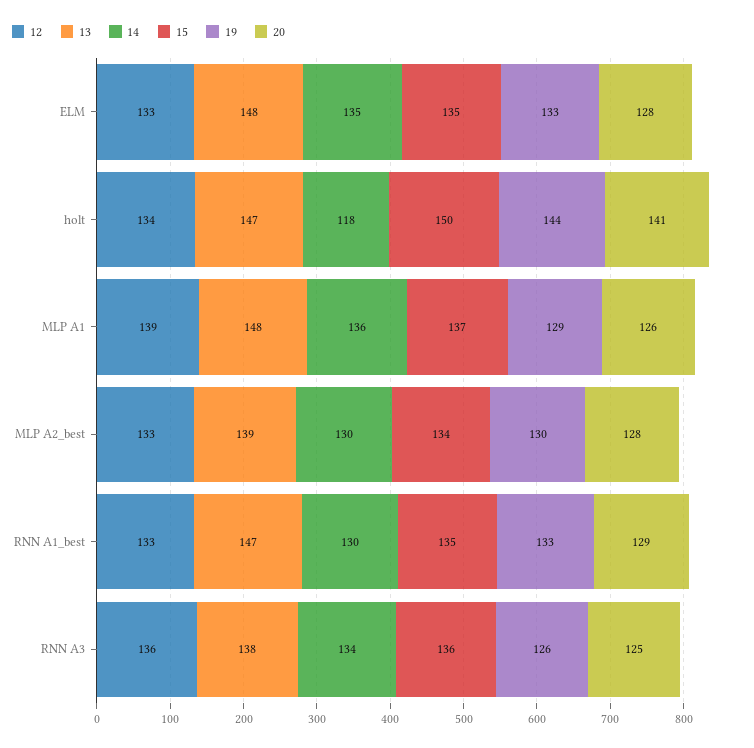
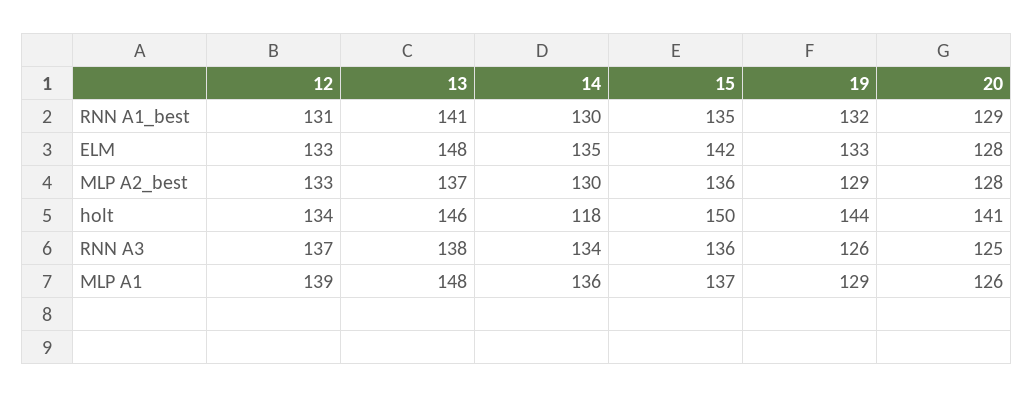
  {
    "12": {
      "ELM": 133,
      "holt": 134,
      "MLP A1": 139,
      "MLP A2_best": 133,
-     "RNN A1_best": 133,
+     "RNN A1_best": 131,
-     "RNN A3": 136
+     "RNN A3": 137
    },
    "13": {
      "ELM": 148,
-     "holt": 147,
+     "holt": 146,
      "MLP A1": 148,
-     "MLP A2_best": 139,
+     "MLP A2_best": 137,
-     "RNN A1_best": 147,
+     "RNN A1_best": 141,
      "RNN A3": 138
    },
    "14": {
      "ELM": 135,
      "holt": 118,
      "MLP A1": 136,
      "MLP A2_best": 130,
      "RNN A1_best": 130,
      "RNN A3": 134
    },
    "15": {
-     "ELM": 135,
+     "ELM": 142,
      "holt": 150,
      "MLP A1": 137,
-     "MLP A2_best": 134,
+     "MLP A2_best": 136,
      "RNN A1_best": 135,
      "RNN A3": 136
    },
    "19": {
      "ELM": 133,
      "holt": 144,
      "MLP A1": 129,
-     "MLP A2_best": 130,
+     "MLP A2_best": 129,
-     "RNN A1_best": 133,
+     "RNN A1_best": 132,
      "RNN A3": 126
    },
    "20": {
      "ELM": 128,
      "holt": 141,
      "MLP A1": 126,
      "MLP A2_best": 128,
      "RNN A1_best": 129,
      "RNN A3": 125
    }
  }

